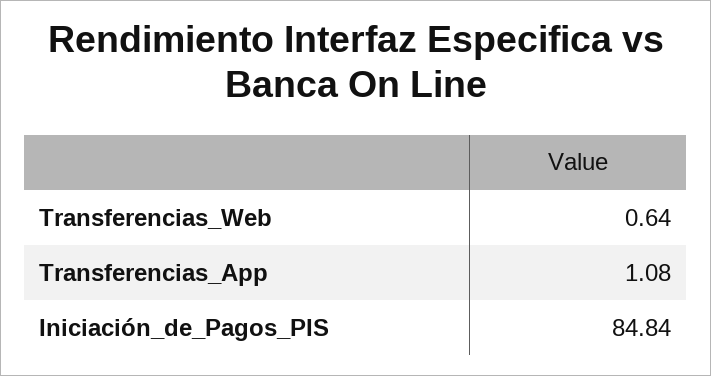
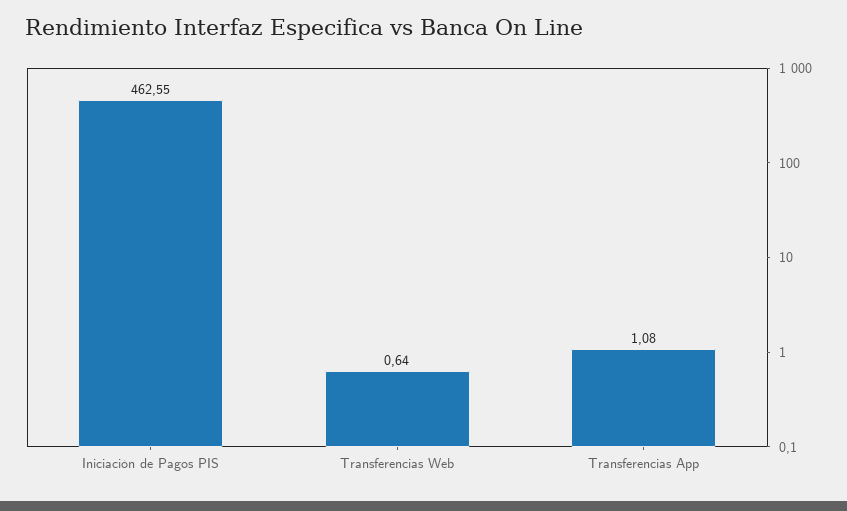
  {
    "Transferencias_Web": 0.64,
    "Transferencias_App": 1.08,
-   "Iniciación_de_Pagos_PIS": 84.84
+   "Iniciación_de_Pagos_PIS": 462.55
  }

